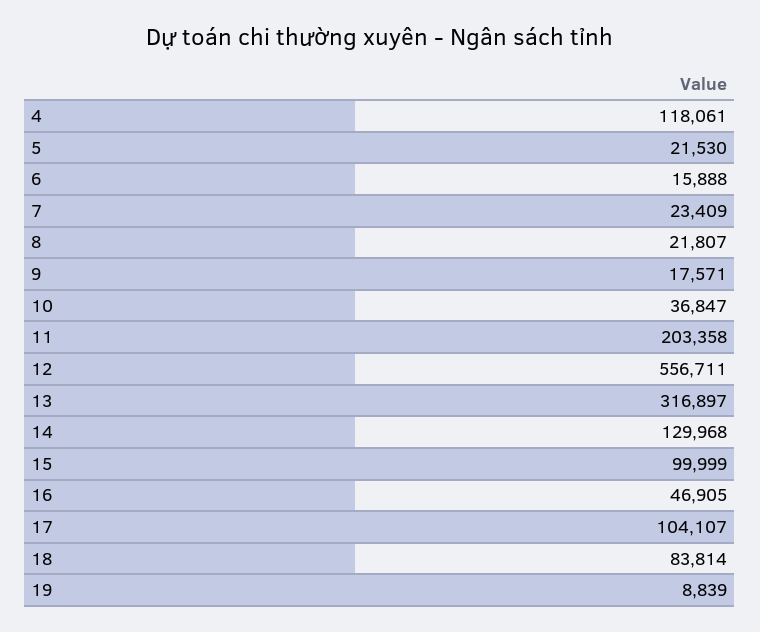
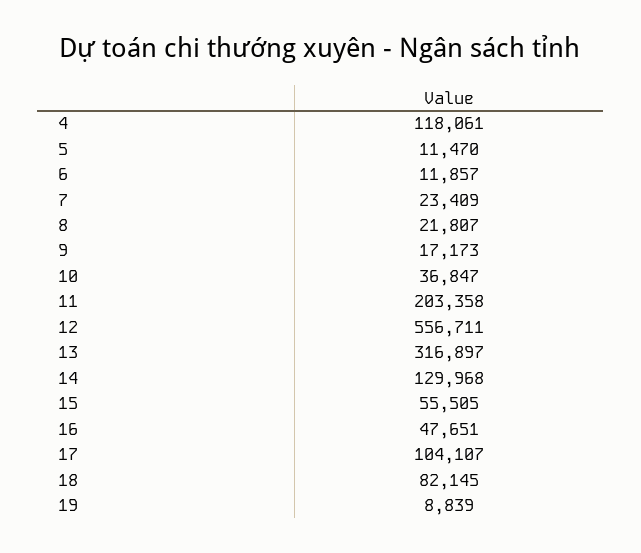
  {
    "4": 118061,
-   "5": 21530,
+   "5": 11470,
-   "6": 15888,
+   "6": 11857,
    "7": 23409,
    "8": 21807,
-   "9": 17571,
+   "9": 17173,
    "10": 36847,
    "11": 203358,
    "12": 556711,
    "13": 316897,
    "14": 129968,
-   "15": 99999,
+   "15": 55505,
-   "16": 46905,
+   "16": 47651,
    "17": 104107,
-   "18": 83814,
+   "18": 82145,
    "19": 8839
  }

